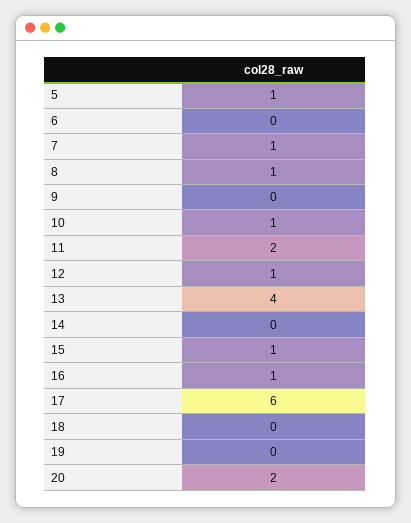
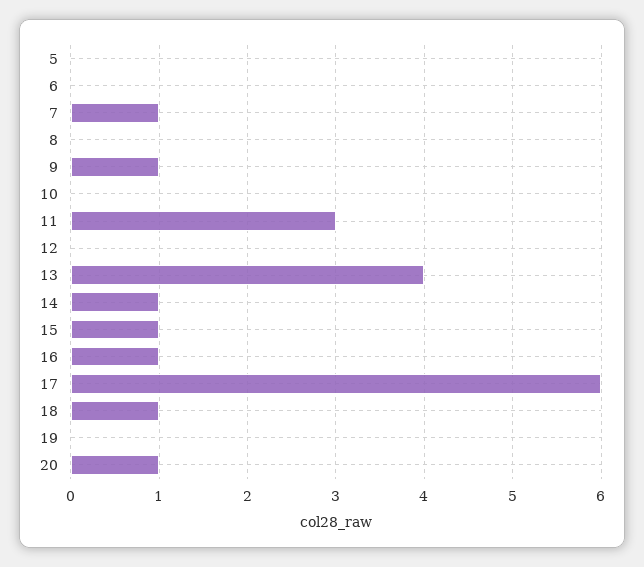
  {
-   "5": 1,
+   "5": 0,
    "6": 0,
    "7": 1,
-   "8": 1,
+   "8": 0,
-   "9": 0,
+   "9": 1,
-   "10": 1,
+   "10": 0,
-   "11": 2,
+   "11": 3,
-   "12": 1,
+   "12": 0,
    "13": 4,
-   "14": 0,
+   "14": 1,
    "15": 1,
    "16": 1,
    "17": 6,
-   "18": 0,
+   "18": 1,
    "19": 0,
-   "20": 2
+   "20": 1
  }

